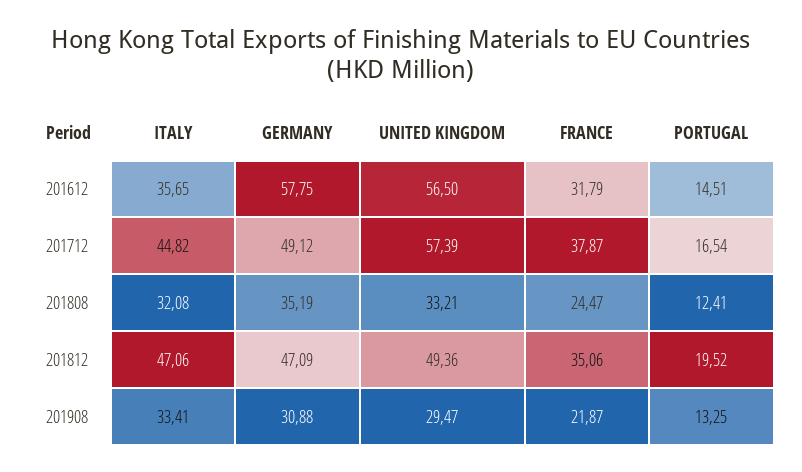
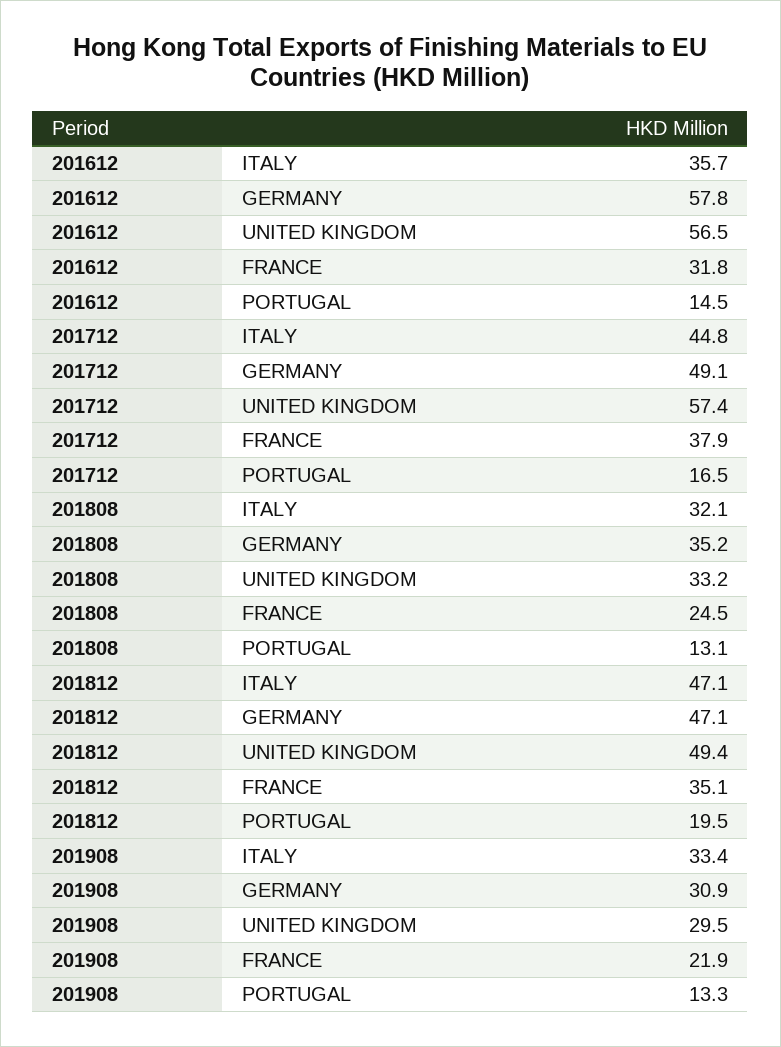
  {
    "ITALY": {
      "201612": 35.65,
      "201712": 44.82,
      "201808": 32.08,
      "201812": 47.06,
      "201908": 33.41
    },
    "GERMANY": {
      "201612": 57.75,
      "201712": 49.12,
      "201808": 35.19,
      "201812": 47.09,
      "201908": 30.88
    },
    "UNITED KINGDOM": {
      "201612": 56.5,
      "201712": 57.39,
      "201808": 33.21,
      "201812": 49.36,
      "201908": 29.47
    },
    "FRANCE": {
      "201612": 31.79,
      "201712": 37.87,
      "201808": 24.47,
      "201812": 35.06,
      "201908": 21.87
    },
    "PORTUGAL": {
      "201612": 14.51,
      "201712": 16.54,
-     "201808": 12.41,
+     "201808": 13.1,
      "201812": 19.52,
      "201908": 13.25
    }
  }

